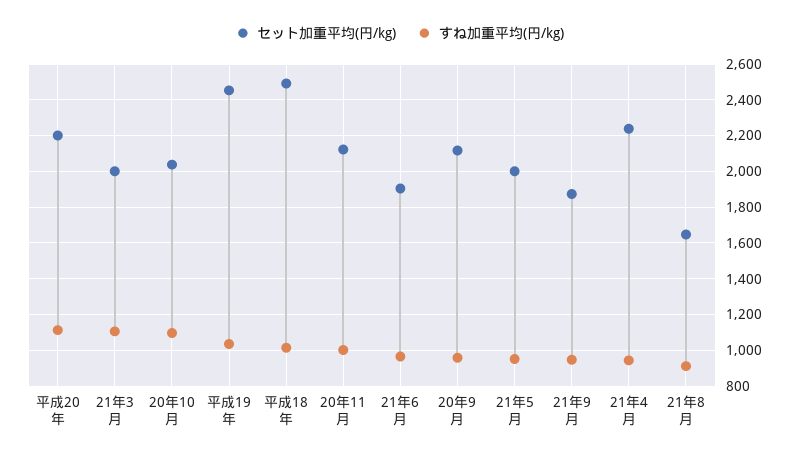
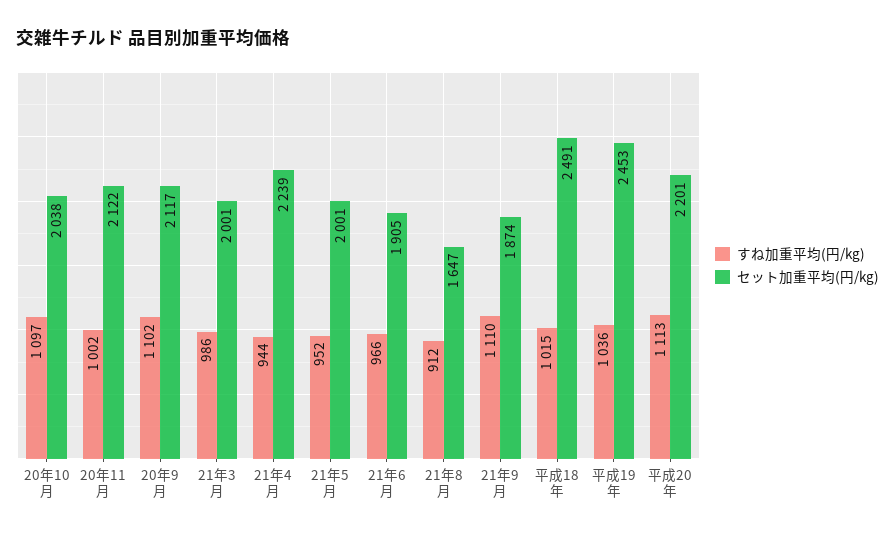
  {
    "セット加重平均(円/kg)": {
      "平成20年": 2201,
      "21年3月": 2001,
      "20年10月": 2038,
      "平成19年": 2453,
      "平成18年": 2491,
      "20年11月": 2122,
      "21年6月": 1905,
      "20年9月": 2117,
      "21年5月": 2001,
      "21年9月": 1874,
      "21年4月": 2239,
      "21年8月": 1647
    },
    "すね加重平均(円/kg)": {
      "平成20年": 1113,
-     "21年3月": 1100,
+     "21年3月": 986,
      "20年10月": 1097,
      "平成19年": 1036,
      "平成18年": 1015,
      "20年11月": 1002,
      "21年6月": 966,
-     "20年9月": 950,
+     "20年9月": 1102,
      "21年5月": 952,
-     "21年9月": 950,
+     "21年9月": 1110,
      "21年4月": 944,
      "21年8月": 912
    }
  }

